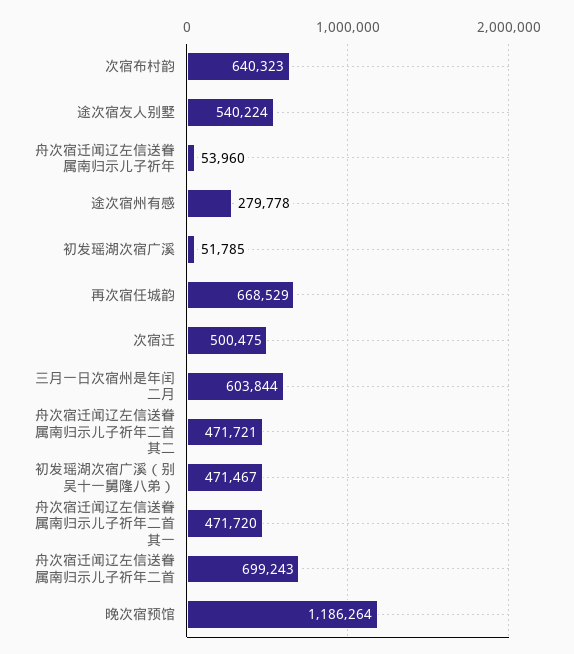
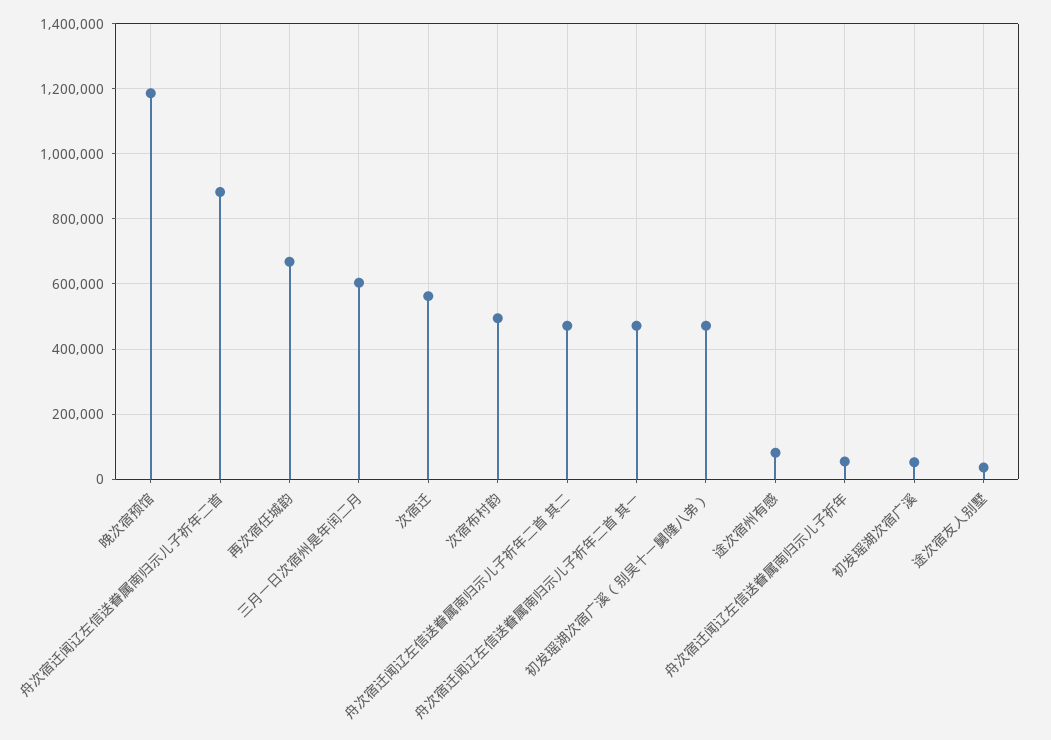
  {
-   "次宿布村韵": 640323,
+   "次宿布村韵": 500000,
-   "途次宿友人别墅": 540224,
+   "途次宿友人别墅": 40000,
    "舟次宿迁闻辽左信送眷属南归示儿子祈年": 53960,
-   "途次宿州有感": 279778,
+   "途次宿州有感": 80000,
    "初发瑶湖次宿广溪": 51785,
    "再次宿任城韵": 668529,
-   "次宿迁": 500475,
+   "次宿迁": 560000,
    "三月一日次宿州是年闰二月": 603844,
    "舟次宿迁闻辽左信送眷属南归示儿子祈年二首 其二": 471721,
    "初发瑶湖次宿广溪（别吴十一舅隆八弟）": 471467,
    "舟次宿迁闻辽左信送眷属南归示儿子祈年二首 其一": 471720,
-   "舟次宿迁闻辽左信送眷属南归示儿子祈年二首": 699243,
+   "舟次宿迁闻辽左信送眷属南归示儿子祈年二首": 880000,
    "晚次宿预馆": 1186264
  }

